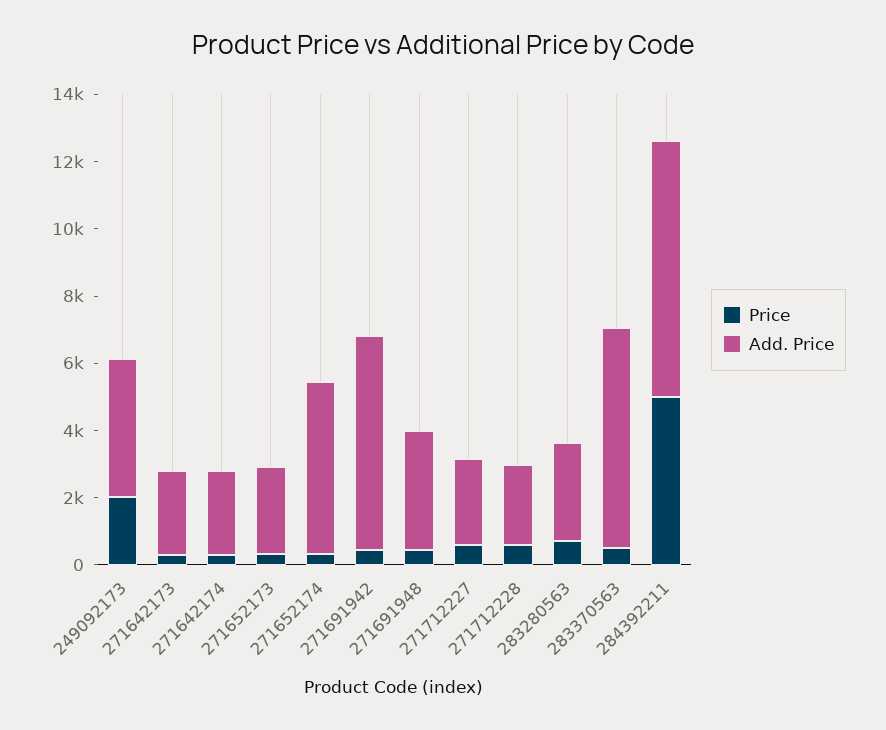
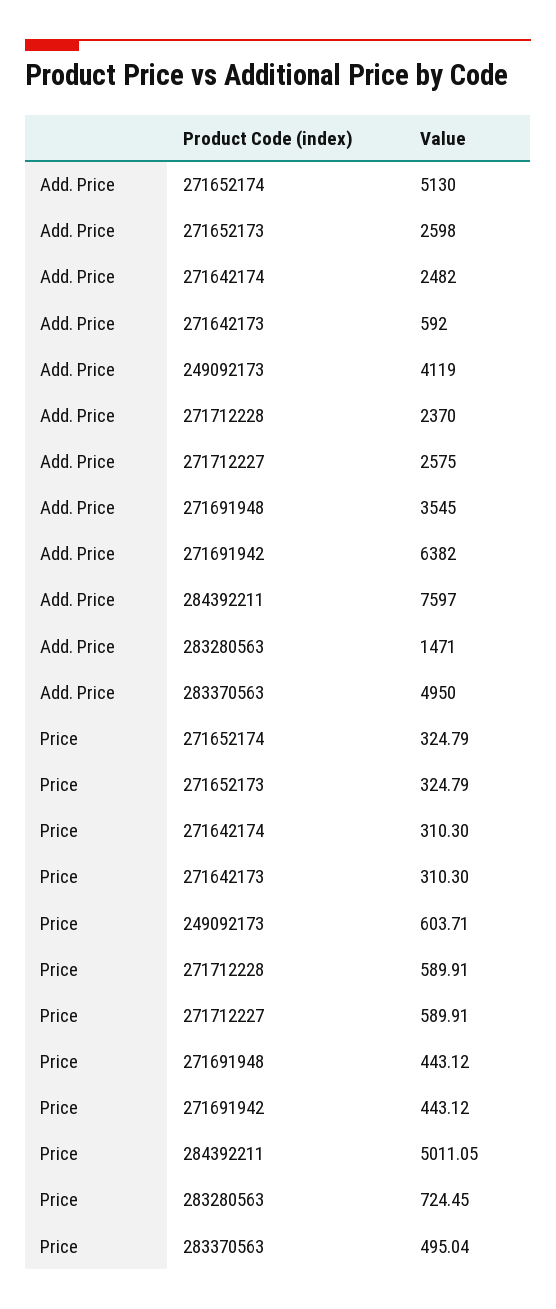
  {
    "Price": {
-     "249092173": 2000,
+     "249092173": 603.71,
      "271642173": 310.3,
      "271642174": 310.3,
      "271652173": 324.79,
      "271652174": 324.79,
      "271691942": 443.12,
      "271691948": 443.12,
      "271712227": 589.91,
      "271712228": 589.91,
      "283280563": 724.45,
      "283370563": 495.04,
      "284392211": 5011.05
    },
    "Add. Price": {
      "249092173": 4119,
-     "271642173": 2500,
+     "271642173": 592,
      "271642174": 2482,
      "271652173": 2598,
      "271652174": 5130,
      "271691942": 6382,
      "271691948": 3545,
      "271712227": 2575,
      "271712228": 2370,
-     "283280563": 3000,
+     "283280563": 1471,
-     "283370563": 6500,
+     "283370563": 4950,
      "284392211": 7597
    }
  }

